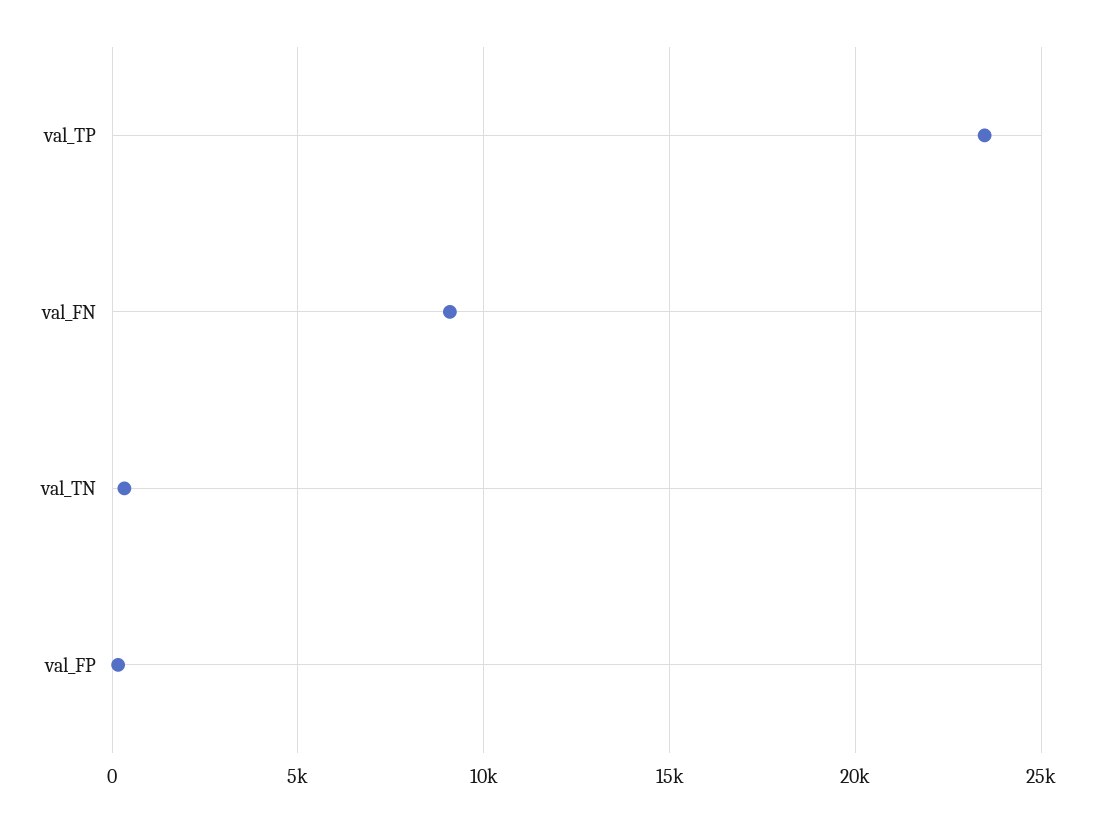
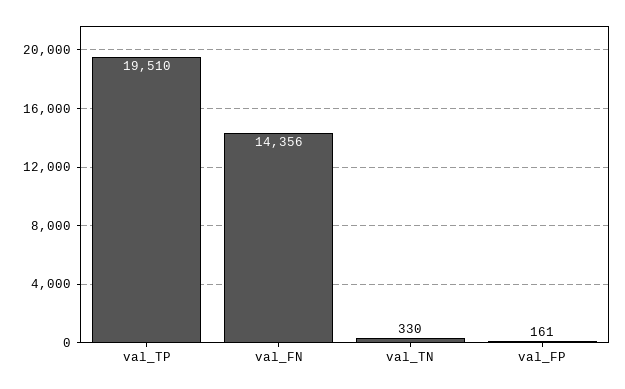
  {
-   "val_TP": 23500,
+   "val_TP": 19510,
-   "val_FN": 9000,
+   "val_FN": 14356,
    "val_TN": 330,
    "val_FP": 161
  }

